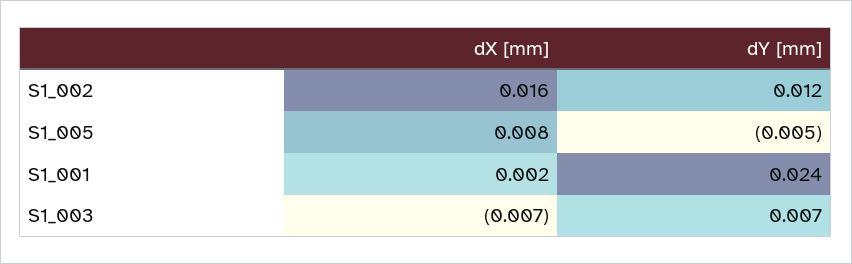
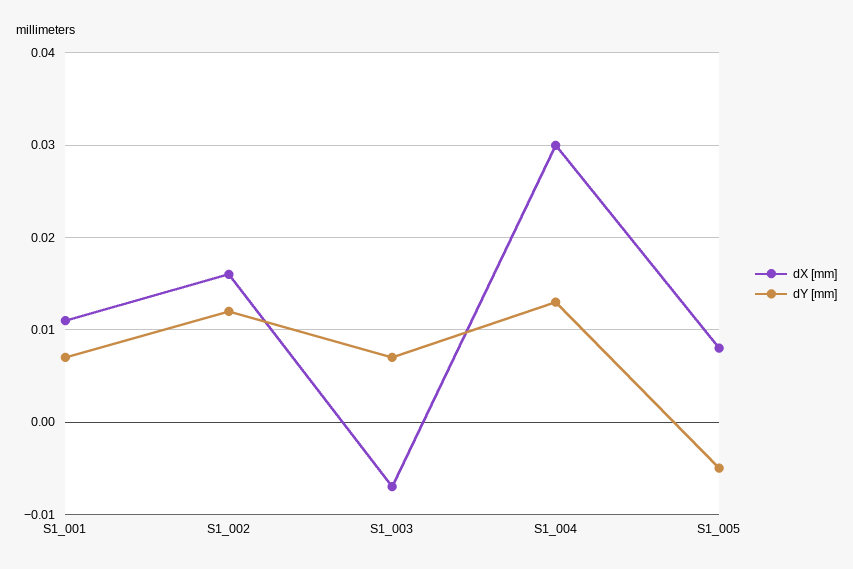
  {
    "dX [mm]": {
      "S1_002": 0.016,
      "S1_005": 0.008,
-     "S1_001": 0.002,
+     "S1_001": 0.011,
-     "S1_003": -0.007
+     "S1_003": -0.007,
+     "S1_004": 0.03
    },
    "dY [mm]": {
      "S1_002": 0.012,
      "S1_005": -0.005,
-     "S1_001": 0.024,
+     "S1_001": 0.007,
-     "S1_003": 0.007
+     "S1_003": 0.007,
+     "S1_004": 0.013
    }
  }

